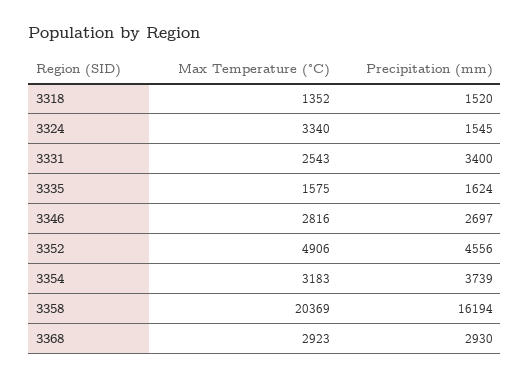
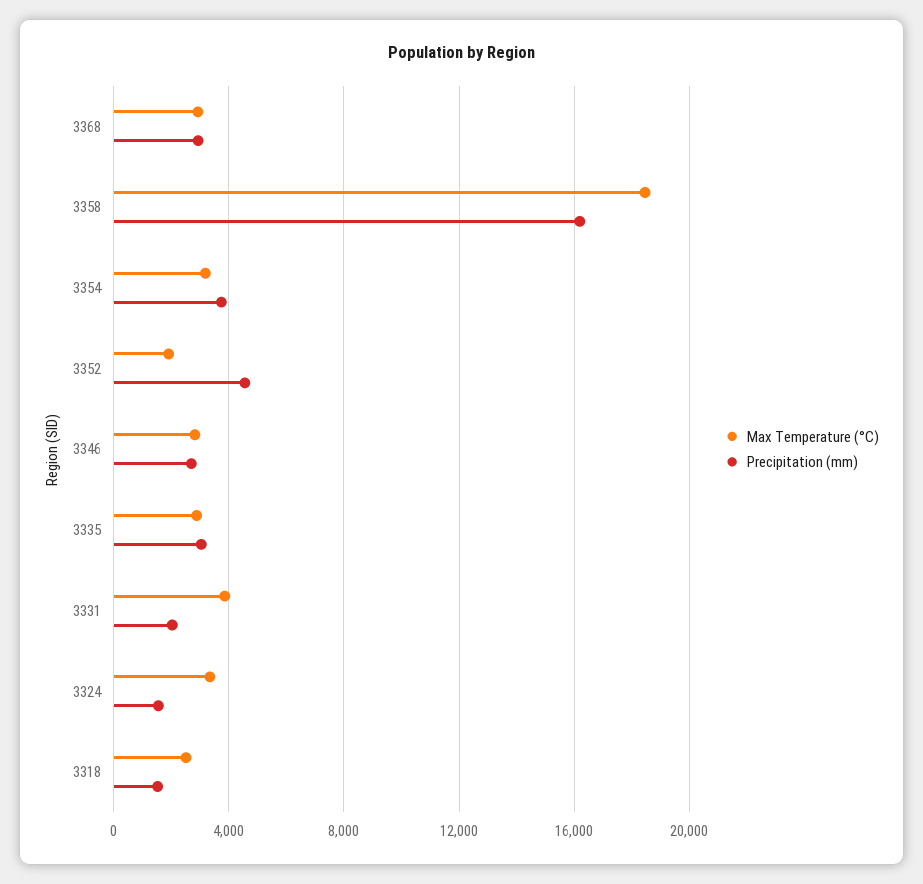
  {
    "Max Temperature (°C)": {
-     "3318": 1352,
+     "3318": 2500,
      "3324": 3340,
-     "3331": 2543,
+     "3331": 4000,
-     "3335": 1575,
+     "3335": 3000,
      "3346": 2816,
-     "3352": 4906,
+     "3352": 2000,
      "3354": 3183,
-     "3358": 20369,
+     "3358": 18500,
      "3368": 2923
    },
    "Precipitation (mm)": {
      "3318": 1520,
      "3324": 1545,
-     "3331": 3400,
+     "3331": 2000,
-     "3335": 1624,
+     "3335": 3000,
      "3346": 2697,
      "3352": 4556,
      "3354": 3739,
      "3358": 16194,
      "3368": 2930
    }
  }

